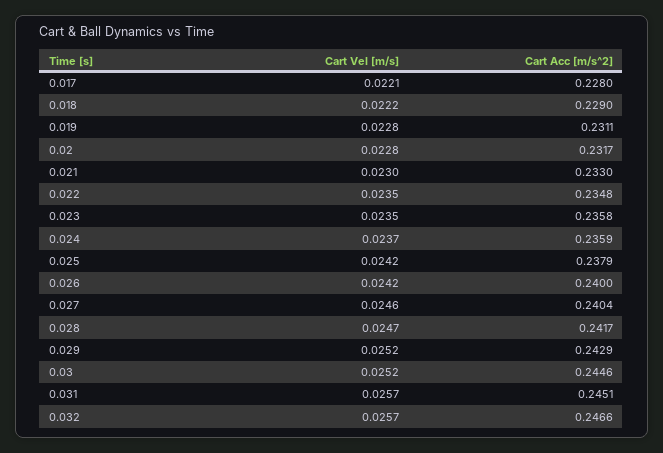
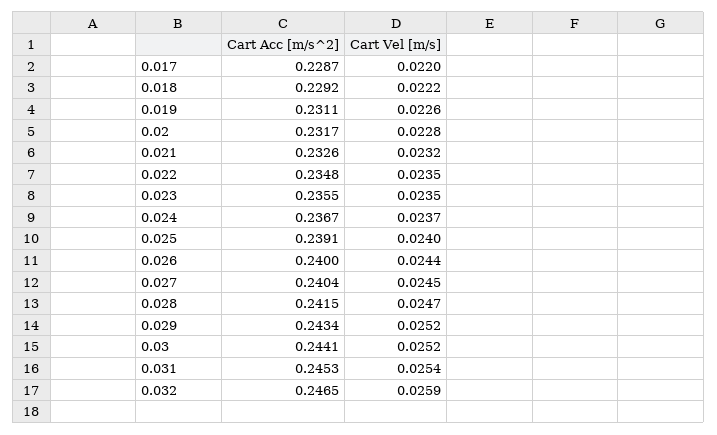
  {
    "Cart Vel [m/s]": {
-     "0.017": 0.0221,
+     "0.017": 0.022,
      "0.018": 0.0222,
-     "0.019": 0.0228,
+     "0.019": 0.0226,
      "0.02": 0.0228,
-     "0.021": 0.023,
+     "0.021": 0.0232,
      "0.022": 0.0235,
      "0.023": 0.0235,
      "0.024": 0.0237,
-     "0.025": 0.0242,
+     "0.025": 0.024,
-     "0.026": 0.0242,
+     "0.026": 0.0244,
-     "0.027": 0.0246,
+     "0.027": 0.0245,
      "0.028": 0.0247,
      "0.029": 0.0252,
      "0.03": 0.0252,
-     "0.031": 0.0257,
+     "0.031": 0.0254,
-     "0.032": 0.0257
+     "0.032": 0.0259
    },
    "Cart Acc [m/s^2]": {
-     "0.017": 0.228,
+     "0.017": 0.2287,
-     "0.018": 0.229,
+     "0.018": 0.2292,
      "0.019": 0.2311,
      "0.02": 0.2317,
-     "0.021": 0.233,
+     "0.021": 0.2326,
      "0.022": 0.2348,
-     "0.023": 0.2358,
+     "0.023": 0.2355,
-     "0.024": 0.2359,
+     "0.024": 0.2367,
-     "0.025": 0.2379,
+     "0.025": 0.2391,
      "0.026": 0.24,
      "0.027": 0.2404,
-     "0.028": 0.2417,
+     "0.028": 0.2415,
-     "0.029": 0.2429,
+     "0.029": 0.2434,
-     "0.03": 0.2446,
+     "0.03": 0.2441,
-     "0.031": 0.2451,
+     "0.031": 0.2453,
-     "0.032": 0.2466
+     "0.032": 0.2465
    }
  }

